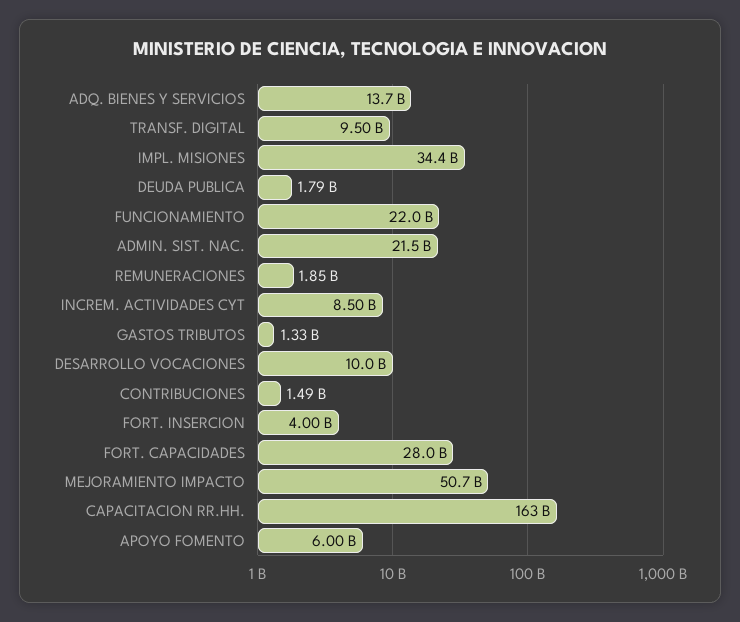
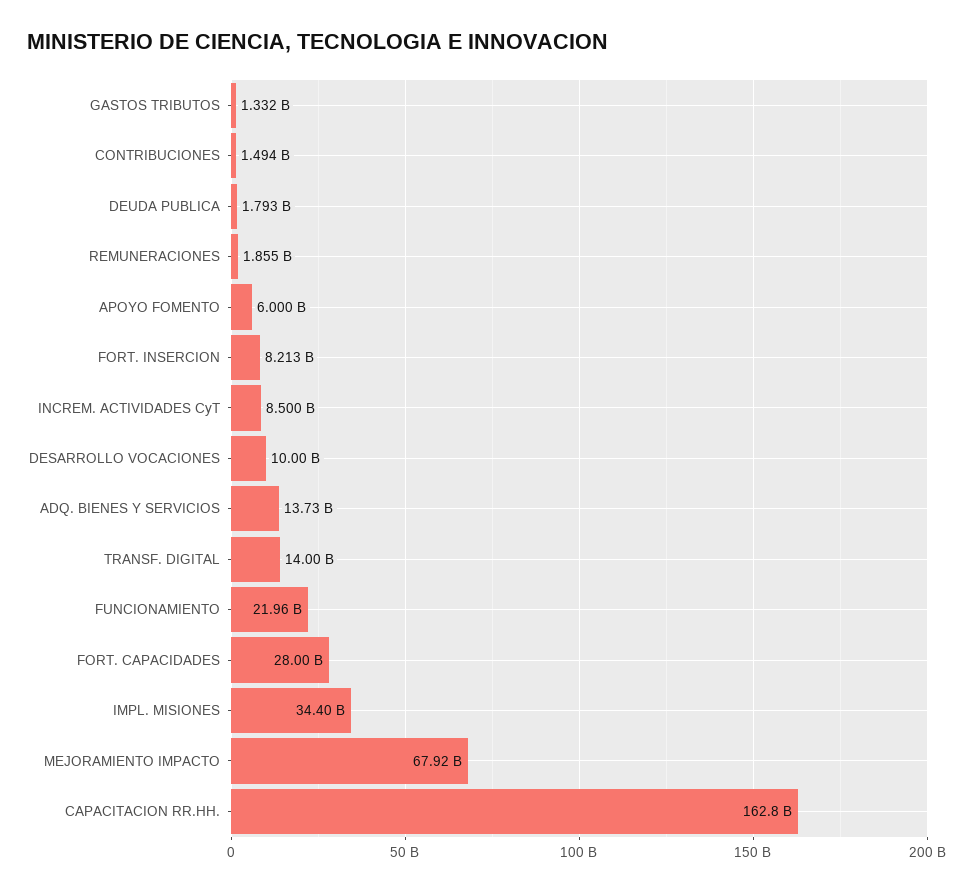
  {
    "ADQ. BIENES Y SERVICIOS": 13730000000,
-   "TRANSF. DIGITAL": 9500000000,
+   "TRANSF. DIGITAL": 14000000000,
    "IMPL. MISIONES": 34400000000,
    "DEUDA PUBLICA": 1793000000,
    "FUNCIONAMIENTO": 21960000000,
-   "ADMIN. SIST. NAC.": 21500000000,
    "REMUNERACIONES": 1855000000,
    "INCREM. ACTIVIDADES CYT": 8500000000,
    "GASTOS TRIBUTOS": 1332000000,
    "DESARROLLO VOCACIONES": 10000000000,
    "CONTRIBUCIONES": 1494000000,
-   "FORT. INSERCION": 4000000000,
+   "FORT. INSERCION": 8213000000,
    "FORT. CAPACIDADES": 28000000000,
-   "MEJORAMIENTO IMPACTO": 50700000000,
+   "MEJORAMIENTO IMPACTO": 67920000000,
    "CAPACITACION RR.HH.": 162800000000,
    "APOYO FOMENTO": 6000000000
  }

